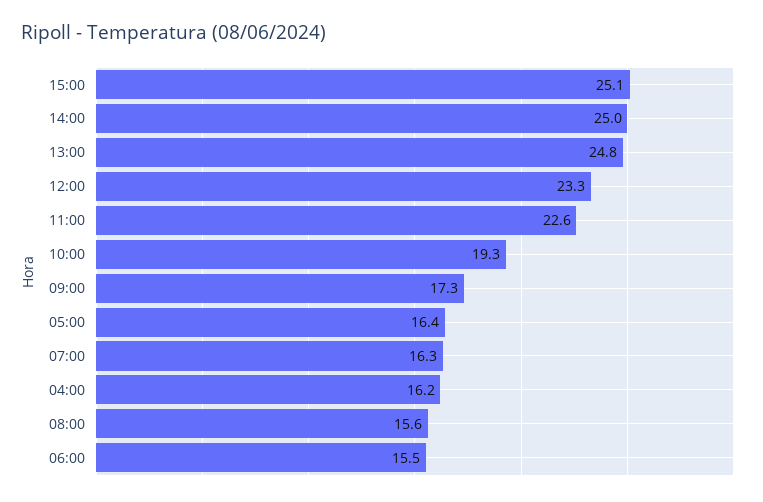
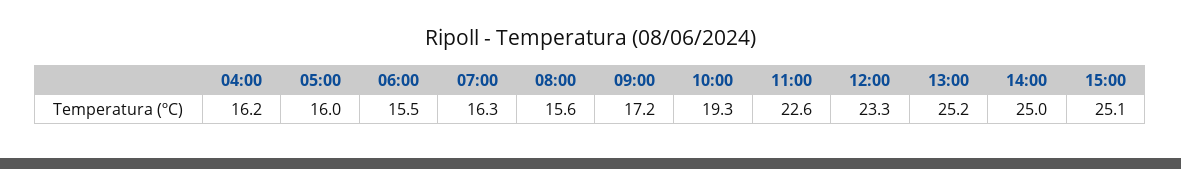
  {
    "15:00": 25.1,
    "14:00": 25,
-   "13:00": 24.8,
+   "13:00": 25.2,
    "12:00": 23.3,
    "11:00": 22.6,
    "10:00": 19.3,
-   "09:00": 17.3,
+   "09:00": 17.2,
-   "05:00": 16.4,
+   "05:00": 16,
    "07:00": 16.3,
    "04:00": 16.2,
    "08:00": 15.6,
    "06:00": 15.5
  }

